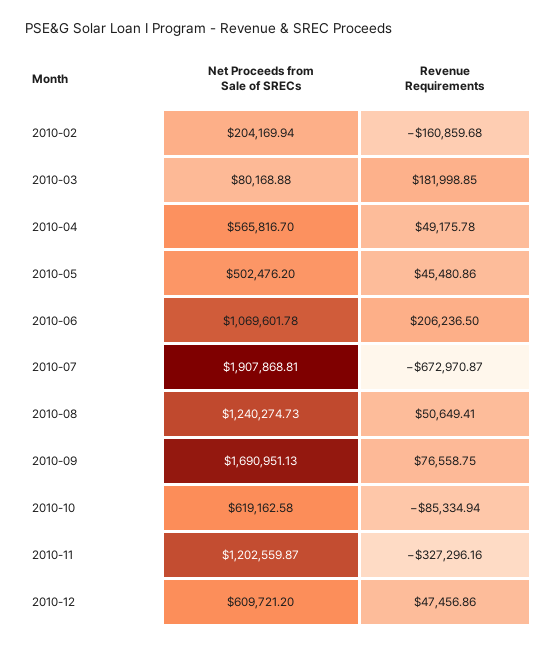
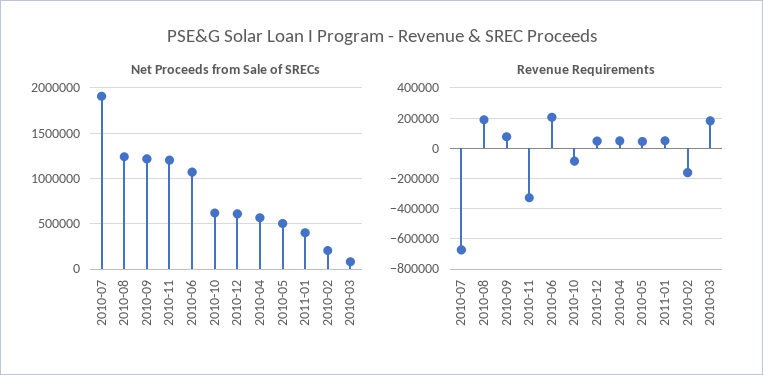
  {
    "Net Proceeds from Sale of SRECs": {
      "2010-02": 204169.94,
      "2010-03": 80168.88,
      "2010-04": 565816.7,
      "2010-05": 502476.2,
      "2010-06": 1069601.78,
      "2010-07": 1907868.81,
      "2010-08": 1240274.73,
-     "2010-09": 1690951.13,
+     "2010-09": 1200000,
      "2010-10": 619162.58,
      "2010-11": 1202559.87,
-     "2010-12": 609721.2
+     "2010-12": 609721.2,
+     "2011-01": 400000
    },
    "Revenue Requirements": {
      "2010-02": -160859.68,
      "2010-03": 181998.85,
      "2010-04": 49175.78,
      "2010-05": 45480.86,
      "2010-06": 206236.5,
      "2010-07": -672970.87,
-     "2010-08": 50649.41,
+     "2010-08": 200000,
      "2010-09": 76558.75,
      "2010-10": -85334.94,
      "2010-11": -327296.16,
-     "2010-12": 47456.86
+     "2010-12": 47456.86,
+     "2011-01": 50000
    }
  }

